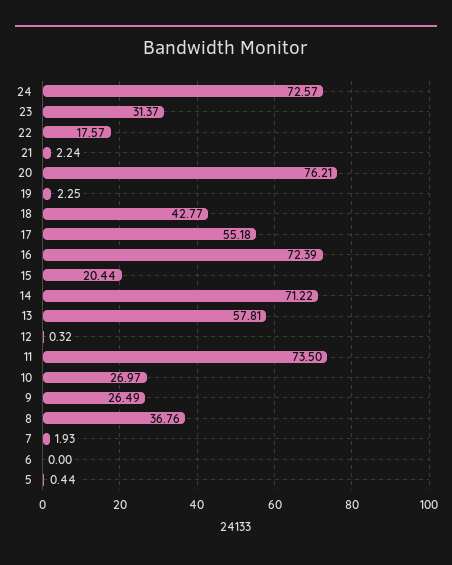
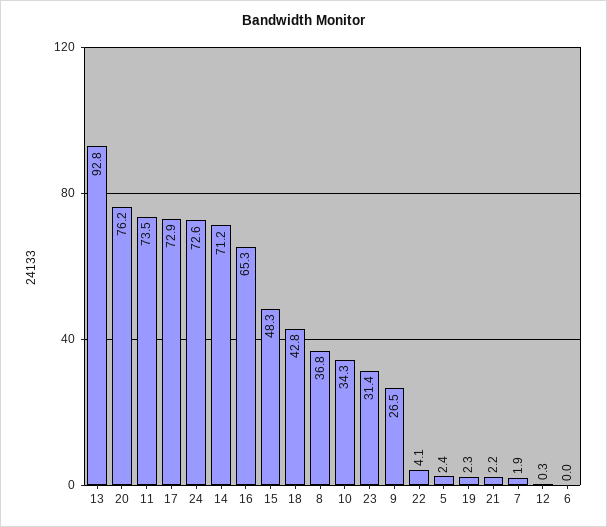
  {
    "24": 72.57,
    "23": 31.37,
-   "22": 17.57,
+   "22": 4.1,
    "21": 2.24,
    "20": 76.21,
    "19": 2.25,
    "18": 42.77,
-   "17": 55.18,
+   "17": 72.9,
-   "16": 72.39,
+   "16": 65.3,
-   "15": 20.44,
+   "15": 48.3,
    "14": 71.22,
-   "13": 57.81,
+   "13": 92.8,
    "12": 0.32,
    "11": 73.5,
-   "10": 26.97,
+   "10": 34.3,
    "9": 26.49,
    "8": 36.76,
    "7": 1.93,
    "6": 0,
-   "5": 0.44
+   "5": 2.4
  }

